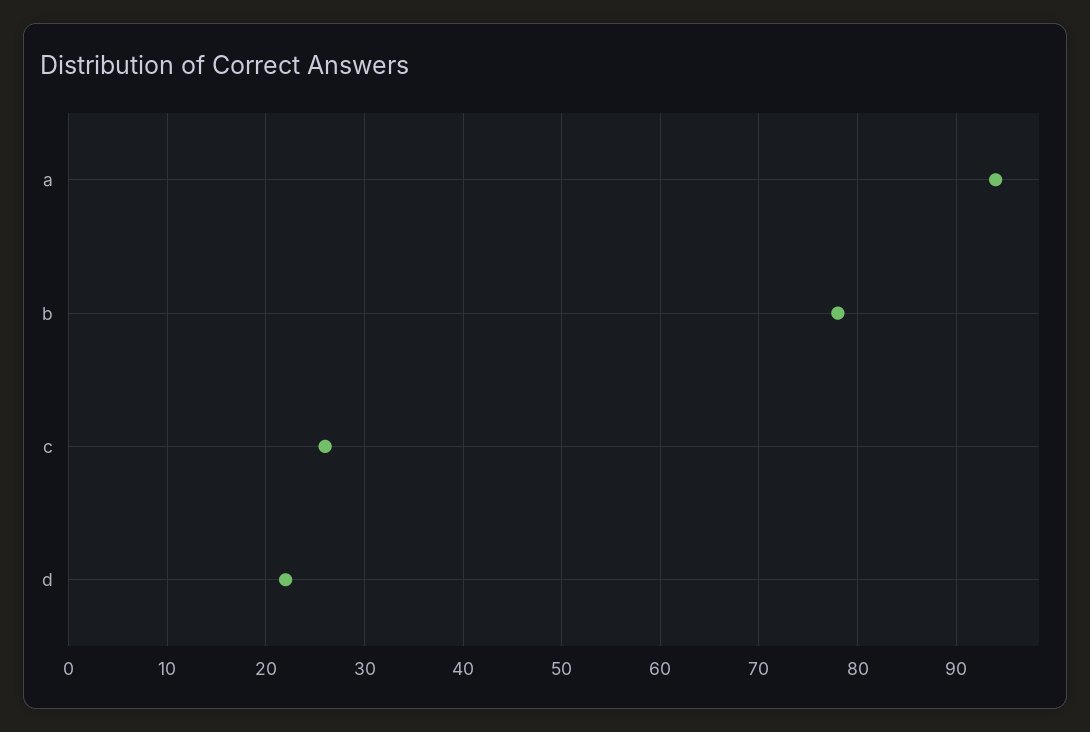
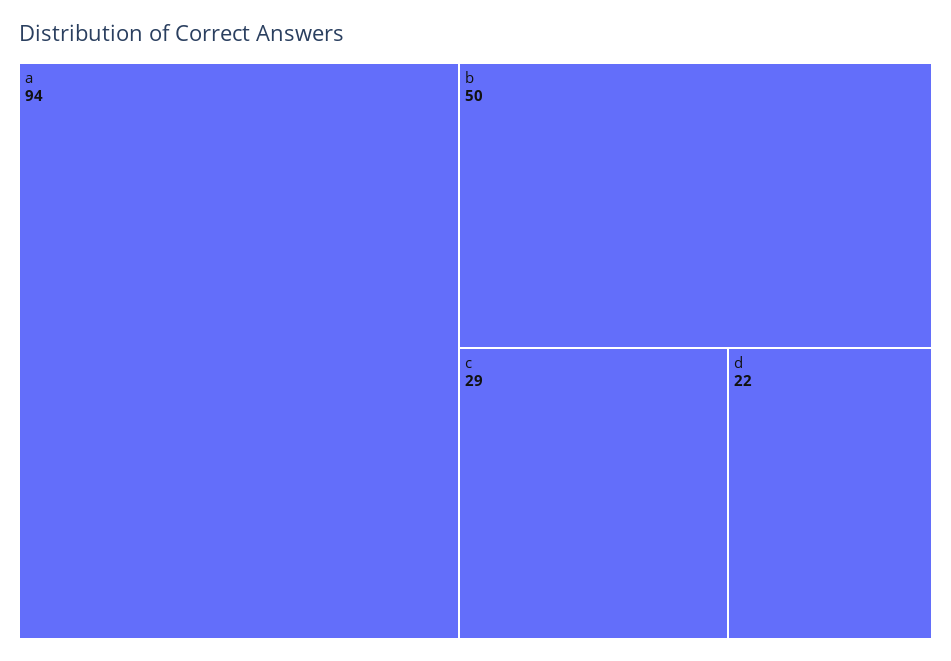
  {
    "a": 94,
-   "b": 78,
+   "b": 50,
-   "c": 26,
+   "c": 29,
    "d": 22
  }

